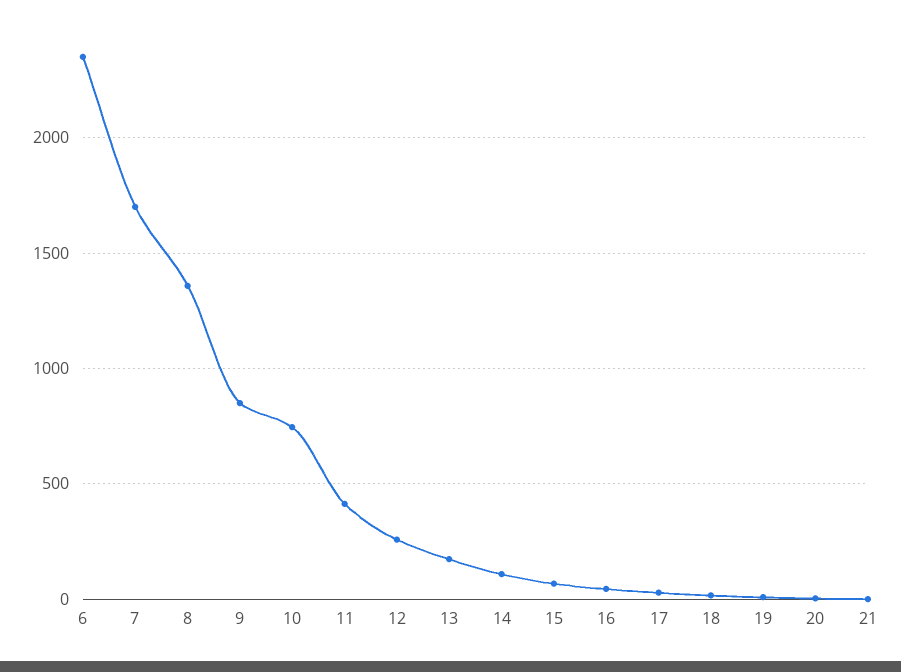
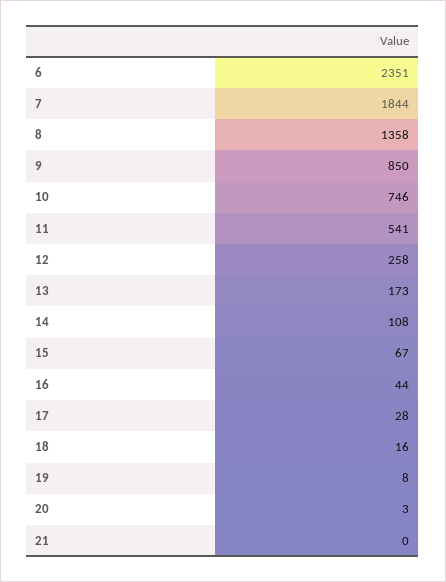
  {
    "6": 2351,
-   "7": 1700,
+   "7": 1844,
    "8": 1358,
    "9": 850,
    "10": 746,
-   "11": 400,
+   "11": 541,
    "12": 258,
    "13": 173,
    "14": 108,
    "15": 67,
    "16": 44,
    "17": 28,
    "18": 16,
    "19": 8,
    "20": 3,
    "21": 0
  }

